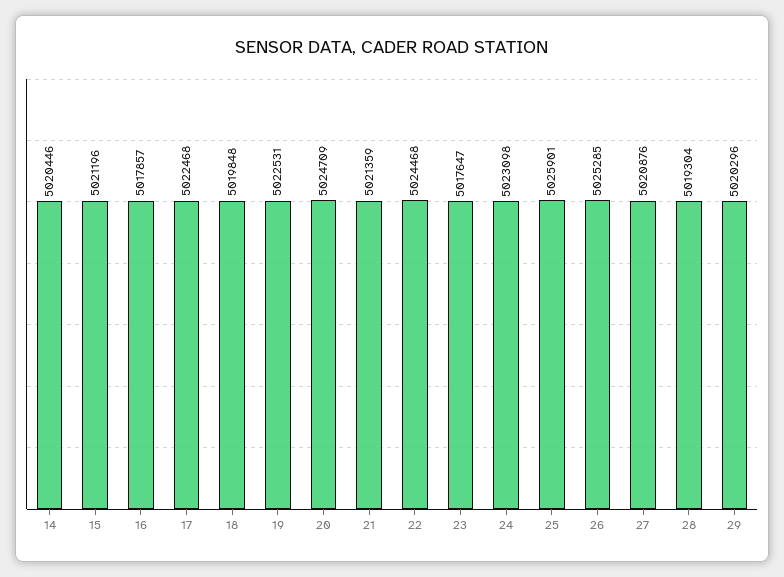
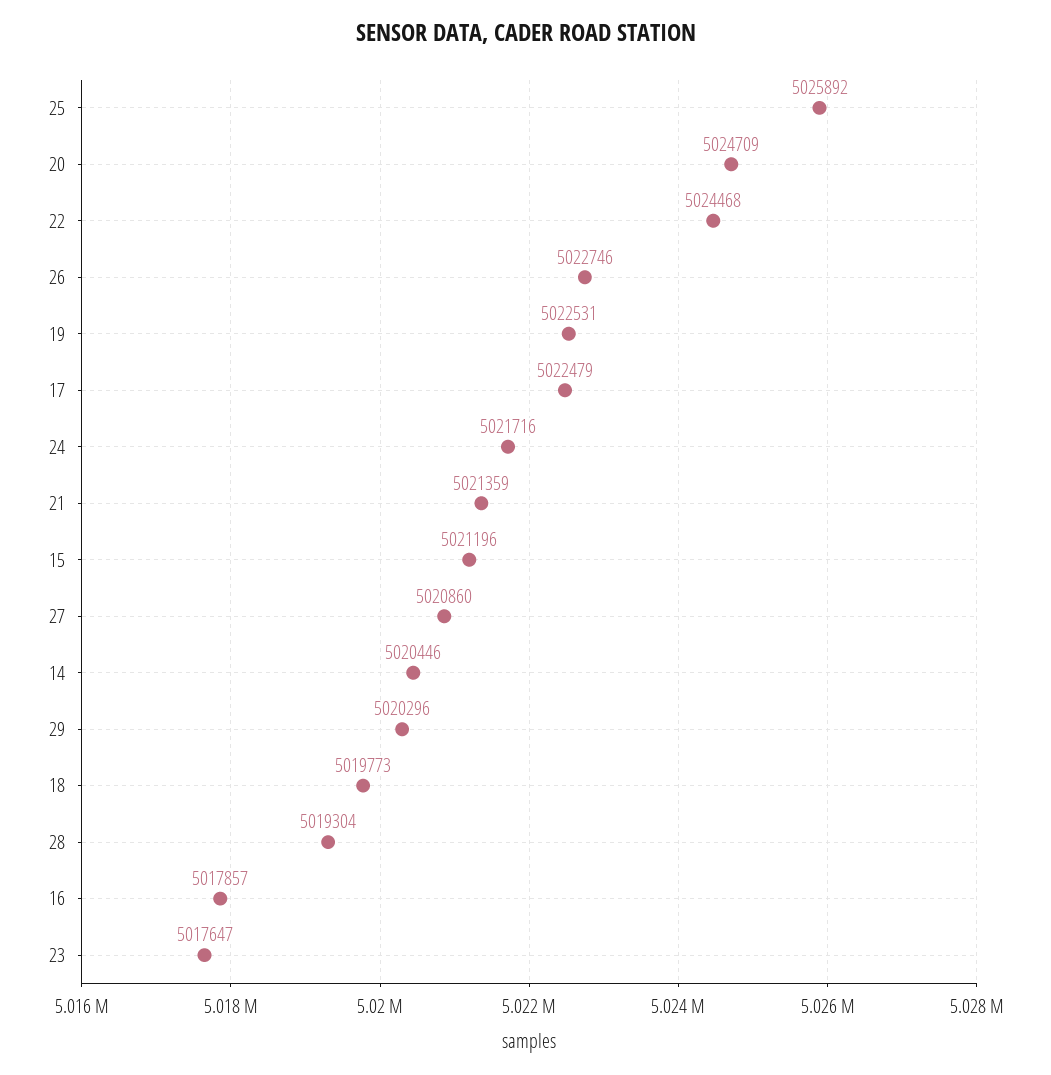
  {
    "14": 5020446,
    "15": 5021196,
    "16": 5017857,
-   "17": 5022468,
+   "17": 5022479,
-   "18": 5019848,
+   "18": 5019773,
    "19": 5022531,
    "20": 5024709,
    "21": 5021359,
    "22": 5024468,
    "23": 5017647,
-   "24": 5023098,
+   "24": 5021716,
-   "25": 5025901,
+   "25": 5025892,
-   "26": 5025285,
+   "26": 5022746,
-   "27": 5020876,
+   "27": 5020860,
    "28": 5019304,
    "29": 5020296
  }

